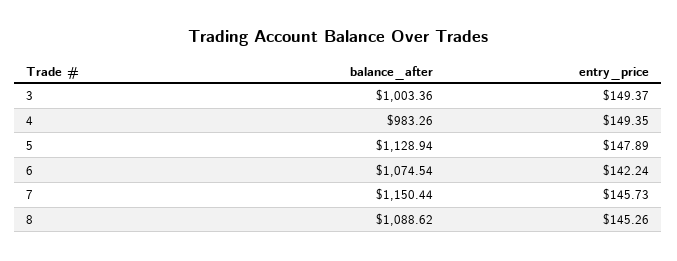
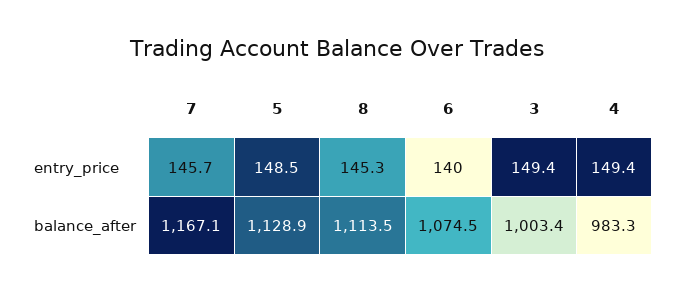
  {
    "balance_after": {
      "3": 1003.36,
      "4": 983.26,
      "5": 1128.94,
      "6": 1074.54,
-     "7": 1150.44,
+     "7": 1167.1,
-     "8": 1088.62
+     "8": 1113.5
    },
    "entry_price": {
      "3": 149.37,
      "4": 149.35,
-     "5": 147.89,
+     "5": 148.5,
-     "6": 142.24,
+     "6": 140,
      "7": 145.73,
      "8": 145.26
    }
  }

